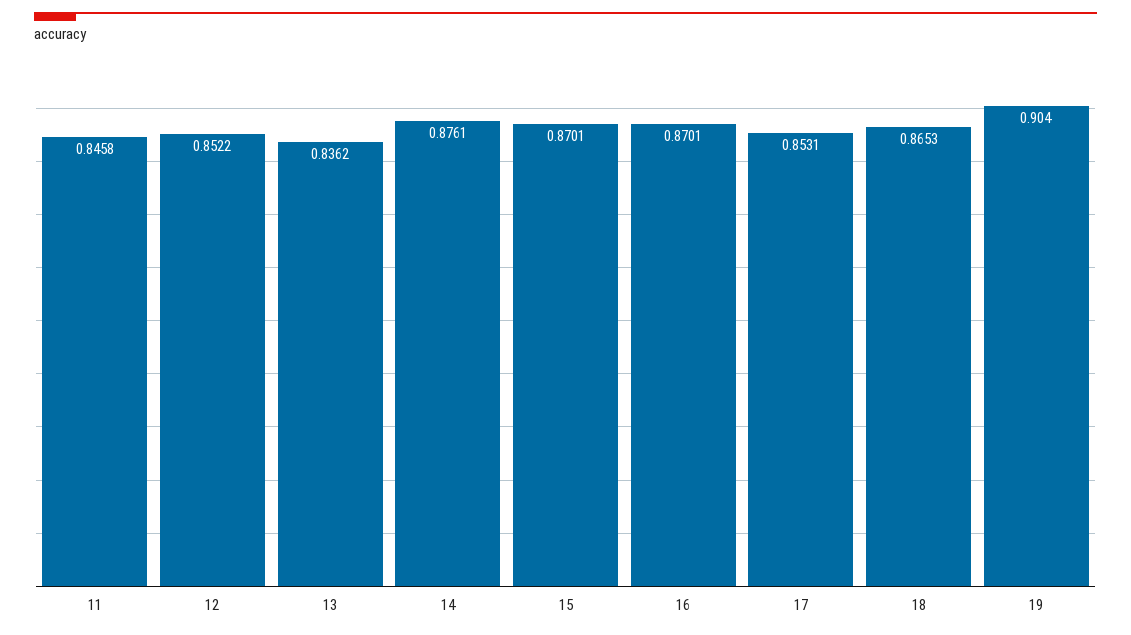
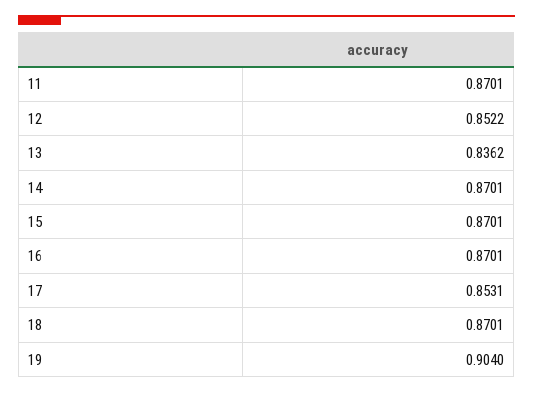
  {
-   "11": 0.8458,
+   "11": 0.8701,
    "12": 0.8522,
    "13": 0.8362,
-   "14": 0.8761,
+   "14": 0.8701,
    "15": 0.8701,
    "16": 0.8701,
    "17": 0.8531,
-   "18": 0.8653,
+   "18": 0.8701,
    "19": 0.904
  }

